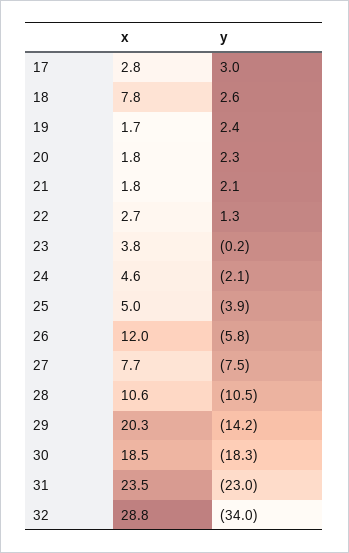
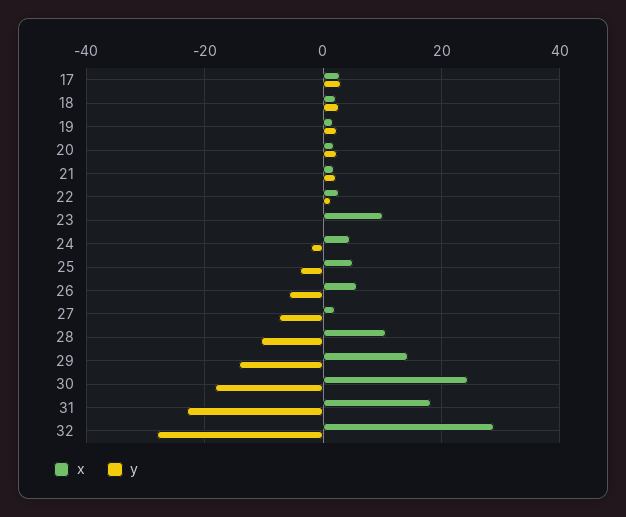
  {
    "x": {
      "17": 2.8,
-     "18": 7.8,
+     "18": 2,
      "19": 1.7,
      "20": 1.8,
      "21": 1.8,
      "22": 2.7,
-     "23": 3.8,
+     "23": 10,
      "24": 4.6,
      "25": 5,
-     "26": 12,
+     "26": 6,
-     "27": 7.7,
+     "27": 2,
      "28": 10.6,
-     "29": 20.3,
+     "29": 14,
-     "30": 18.5,
+     "30": 24,
-     "31": 23.5,
+     "31": 18,
      "32": 28.8
    },
    "y": {
      "17": 3,
      "18": 2.6,
      "19": 2.4,
      "20": 2.3,
      "21": 2.1,
      "22": 1.3,
      "23": -0.2,
      "24": -2.1,
      "25": -3.9,
      "26": -5.8,
      "27": -7.5,
      "28": -10.5,
      "29": -14.2,
      "30": -18.3,
      "31": -23,
-     "32": -34
+     "32": -28
    }
  }

